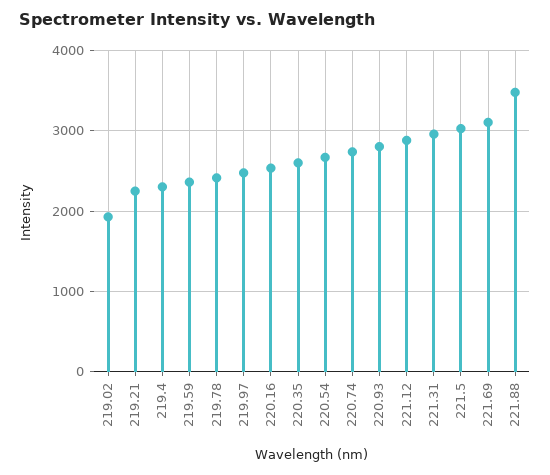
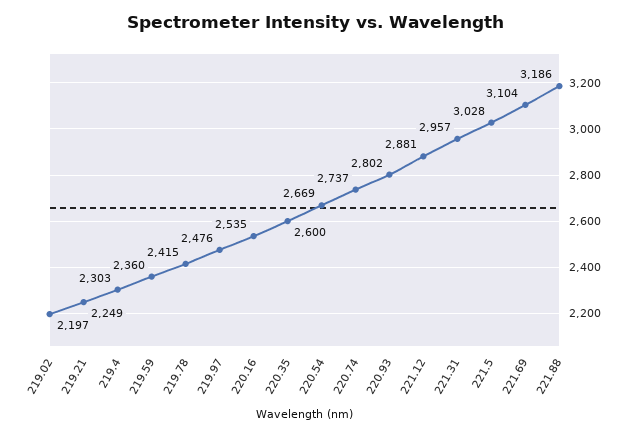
  {
-   "219.02": 1900,
+   "219.02": 2197,
    "219.21": 2249,
    "219.4": 2303,
    "219.59": 2360,
    "219.78": 2415,
    "219.97": 2476,
    "220.16": 2535,
    "220.35": 2600,
    "220.54": 2669,
    "220.74": 2737,
    "220.93": 2802,
    "221.12": 2881,
    "221.31": 2957,
    "221.5": 3028,
    "221.69": 3104,
-   "221.88": 3500
+   "221.88": 3186
  }

